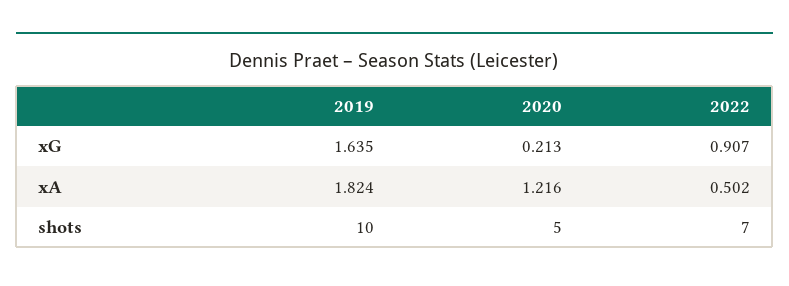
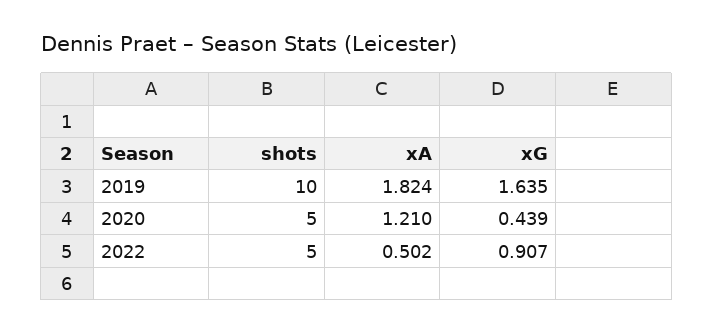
  {
    "2019": {
      "xG": 1.635,
      "xA": 1.824,
      "shots": 10
    },
    "2020": {
-     "xG": 0.213,
+     "xG": 0.439,
-     "xA": 1.216,
+     "xA": 1.21,
      "shots": 5
    },
    "2022": {
      "xG": 0.907,
      "xA": 0.502,
-     "shots": 7
+     "shots": 5
    }
  }

